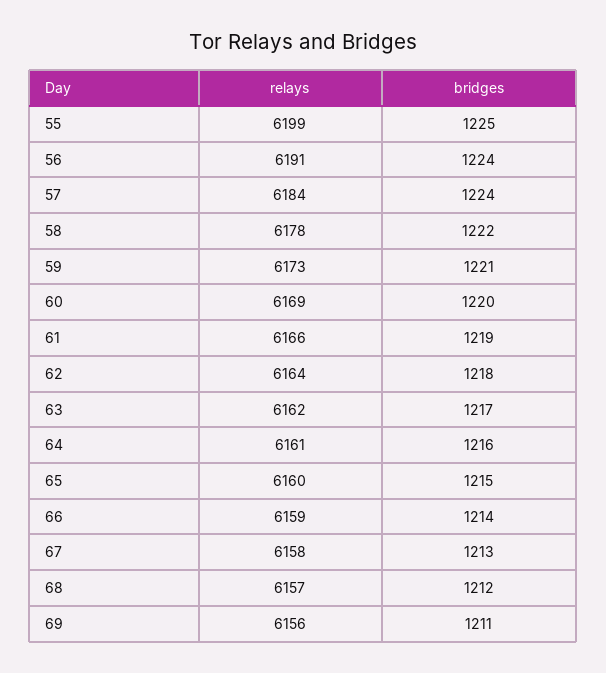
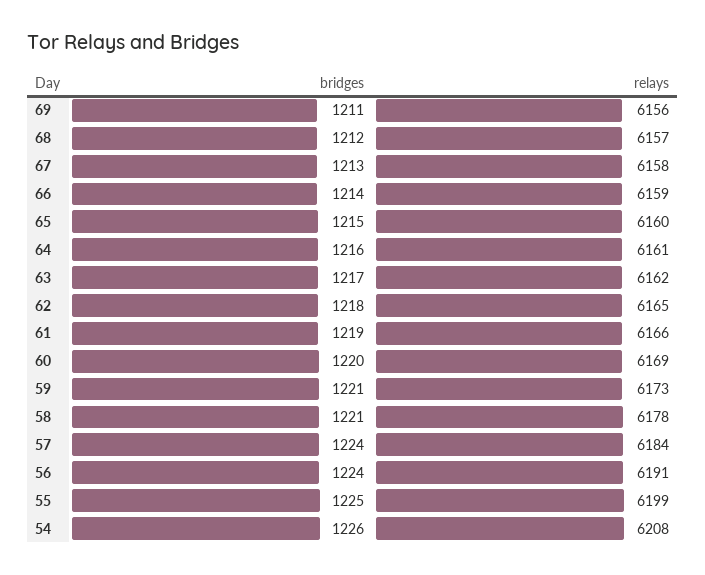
  {
    "relays": {
      "55": 6199,
      "56": 6191,
      "57": 6184,
      "58": 6178,
      "59": 6173,
      "60": 6169,
      "61": 6166,
-     "62": 6164,
+     "62": 6165,
      "63": 6162,
      "64": 6161,
      "65": 6160,
      "66": 6159,
      "67": 6158,
      "68": 6157,
-     "69": 6156
+     "69": 6156,
+     "54": 6208
    },
    "bridges": {
      "55": 1225,
      "56": 1224,
      "57": 1224,
-     "58": 1222,
+     "58": 1221,
      "59": 1221,
      "60": 1220,
      "61": 1219,
      "62": 1218,
      "63": 1217,
      "64": 1216,
      "65": 1215,
      "66": 1214,
      "67": 1213,
      "68": 1212,
-     "69": 1211
+     "69": 1211,
+     "54": 1226
    }
  }

